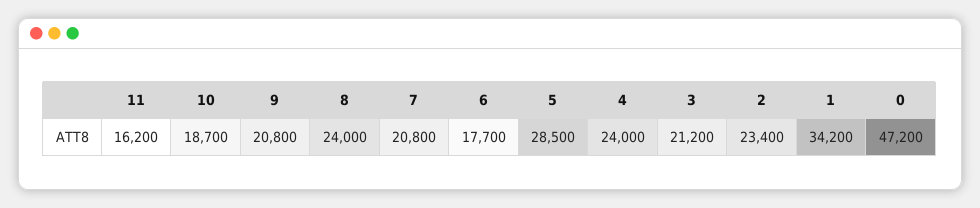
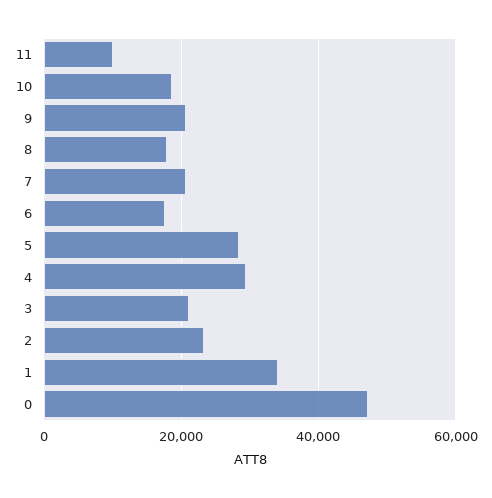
  {
-   "11": 16200,
+   "11": 10000,
    "10": 18700,
    "9": 20800,
-   "8": 24000,
+   "8": 18000,
    "7": 20800,
    "6": 17700,
    "5": 28500,
-   "4": 24000,
+   "4": 30000,
    "3": 21200,
    "2": 23400,
    "1": 34200,
    "0": 47200
  }

